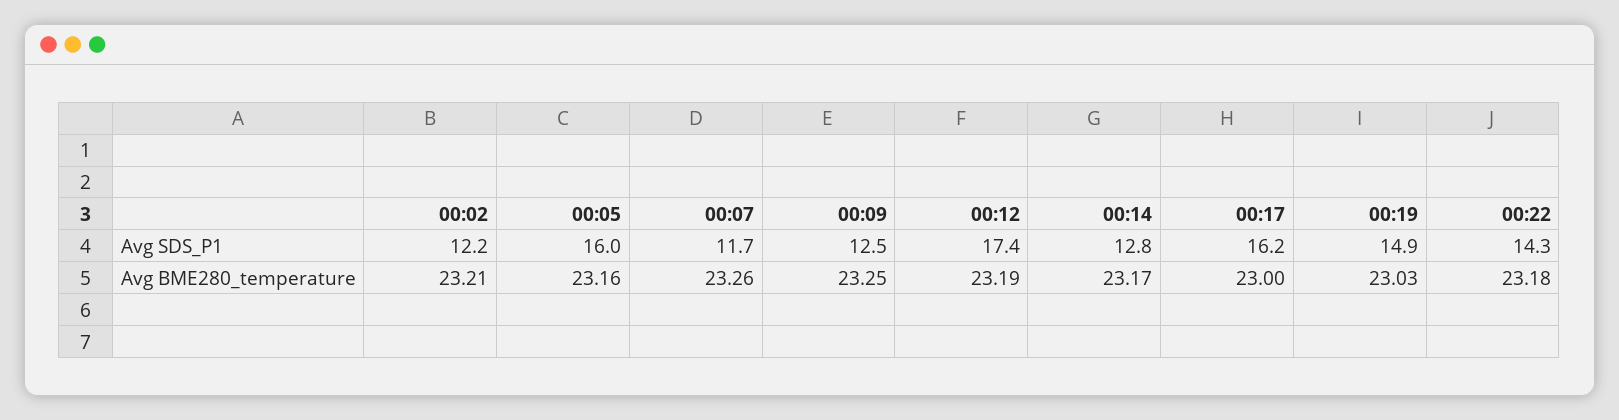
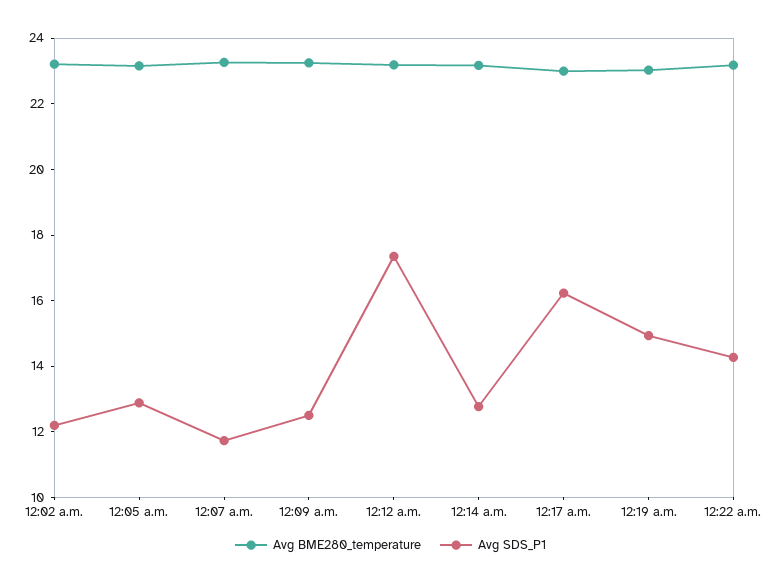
  {
    "Avg SDS_P1": {
      "00:02": 12.2,
-     "00:05": 16,
+     "00:05": 13,
      "00:07": 11.7,
      "00:09": 12.5,
      "00:12": 17.4,
      "00:14": 12.8,
      "00:17": 16.2,
      "00:19": 14.9,
      "00:22": 14.3
    },
    "Avg BME280_temperature": {
      "00:02": 23.21,
      "00:05": 23.16,
      "00:07": 23.26,
      "00:09": 23.25,
      "00:12": 23.19,
      "00:14": 23.17,
      "00:17": 23,
      "00:19": 23.03,
      "00:22": 23.18
    }
  }

